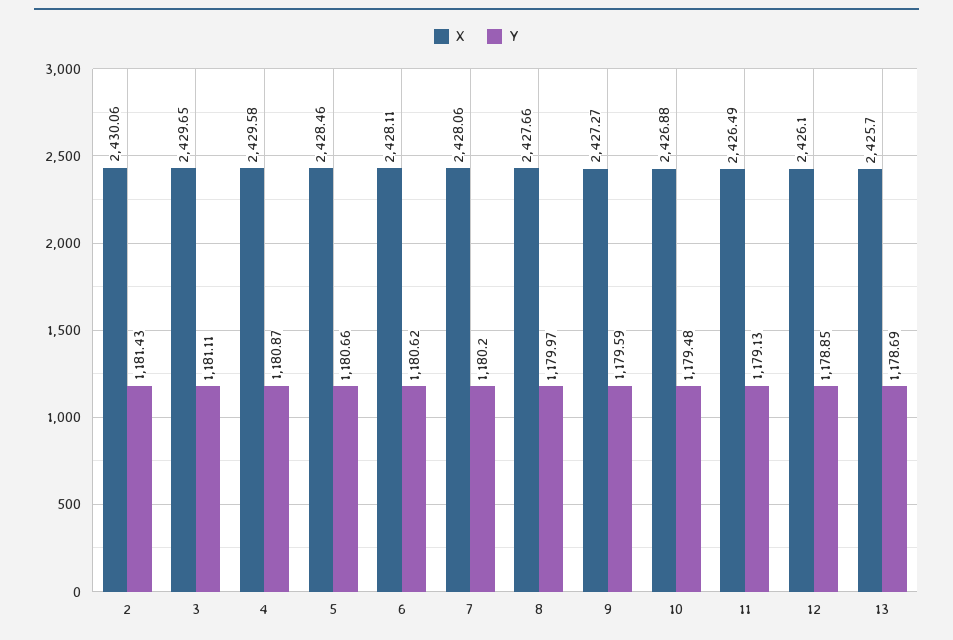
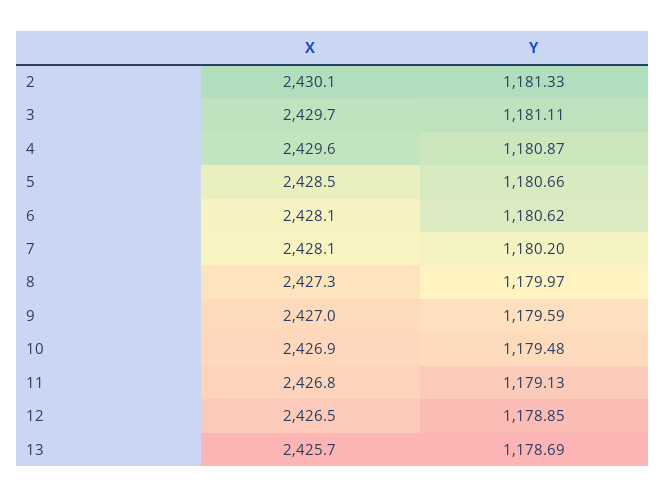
  {
    "X": {
      "2": 2430.06,
      "3": 2429.65,
      "4": 2429.58,
      "5": 2428.46,
      "6": 2428.11,
      "7": 2428.06,
-     "8": 2427.66,
+     "8": 2427.3,
-     "9": 2427.27,
+     "9": 2427,
      "10": 2426.88,
-     "11": 2426.49,
+     "11": 2426.8,
-     "12": 2426.1,
+     "12": 2426.5,
      "13": 2425.7
    },
    "Y": {
-     "2": 1181.43,
+     "2": 1181.33,
      "3": 1181.11,
      "4": 1180.87,
      "5": 1180.66,
      "6": 1180.62,
      "7": 1180.2,
      "8": 1179.97,
      "9": 1179.59,
      "10": 1179.48,
      "11": 1179.13,
      "12": 1178.85,
      "13": 1178.69
    }
  }

